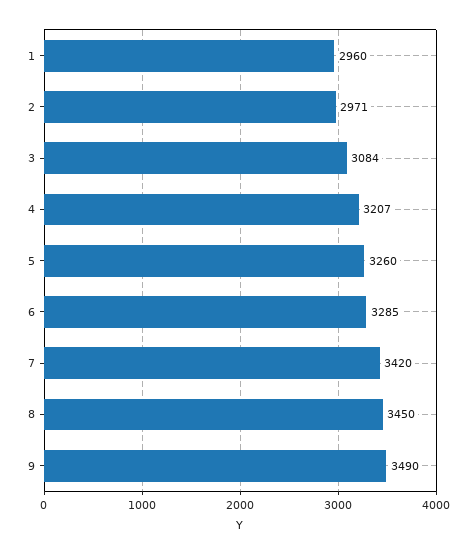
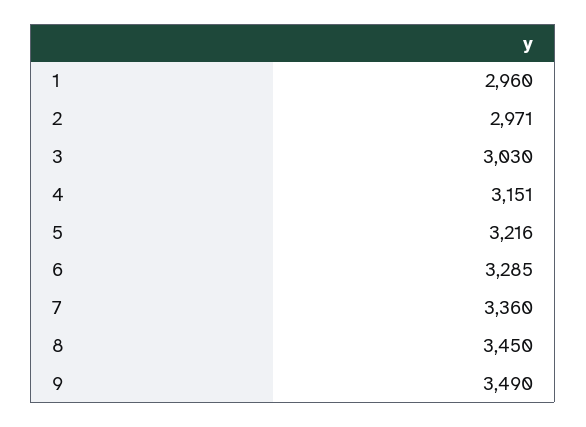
  {
    "1": 2960,
    "2": 2971,
-   "3": 3084,
+   "3": 3030,
-   "4": 3207,
+   "4": 3151,
-   "5": 3260,
+   "5": 3216,
    "6": 3285,
-   "7": 3420,
+   "7": 3360,
    "8": 3450,
    "9": 3490
  }

